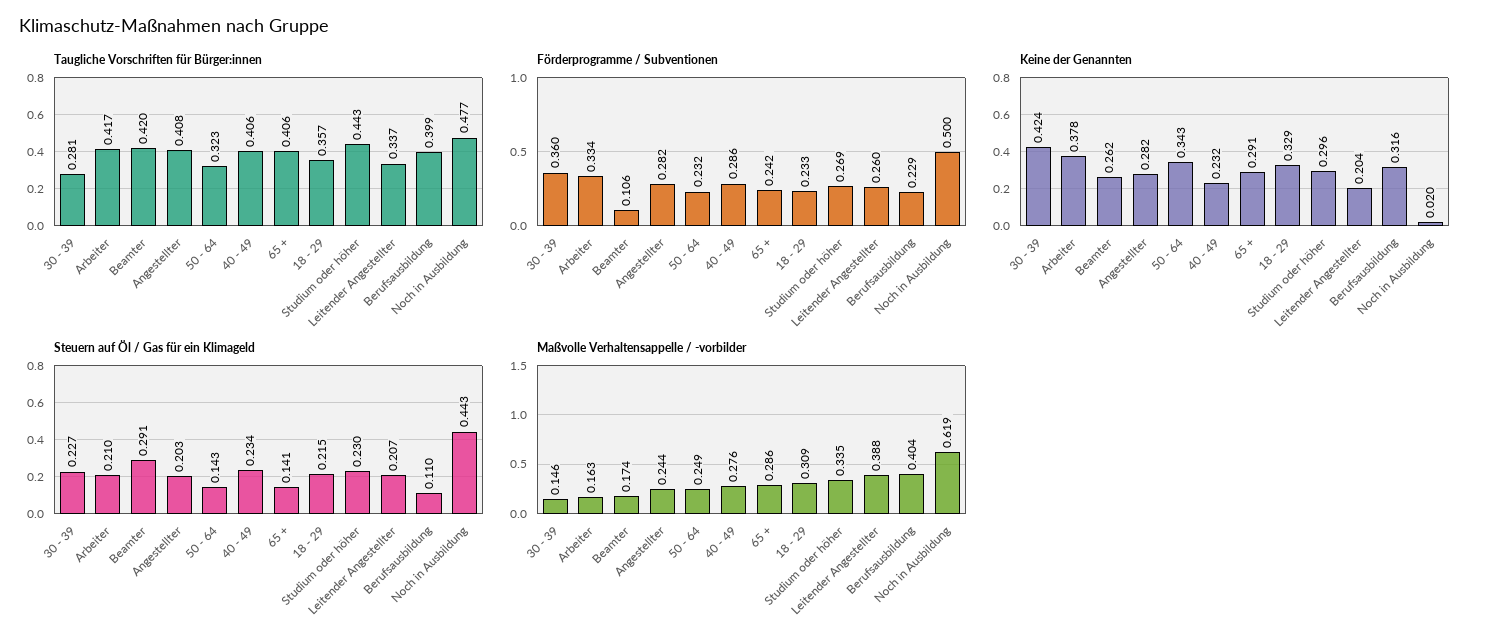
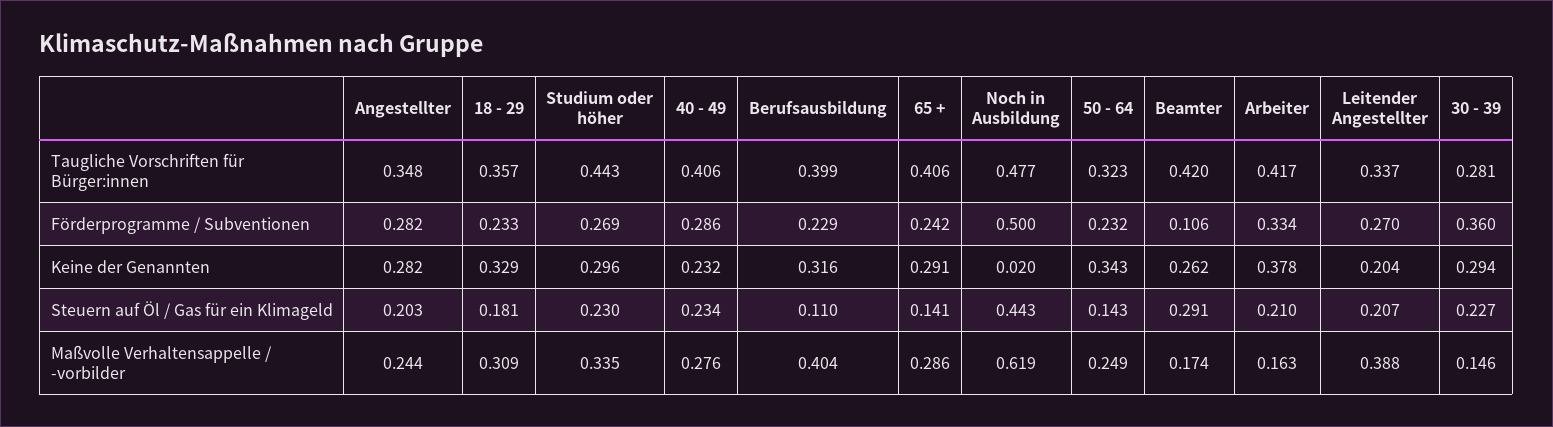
  {
    "Taugliche Vorschriften für Bürger:innen": {
      "30 - 39": 0.281,
      "Arbeiter": 0.417,
      "Beamter": 0.42,
-     "Angestellter": 0.408,
+     "Angestellter": 0.348,
      "50 - 64": 0.323,
      "40 - 49": 0.406,
      "65 +": 0.406,
      "18 - 29": 0.357,
      "Studium oder höher": 0.443,
      "Leitender Angestellter": 0.337,
      "Berufsausbildung": 0.399,
      "Noch in Ausbildung": 0.477
    },
    "Förderprogramme / Subventionen": {
      "30 - 39": 0.36,
      "Arbeiter": 0.334,
      "Beamter": 0.106,
      "Angestellter": 0.282,
      "50 - 64": 0.232,
      "40 - 49": 0.286,
      "65 +": 0.242,
      "18 - 29": 0.233,
      "Studium oder höher": 0.269,
-     "Leitender Angestellter": 0.26,
+     "Leitender Angestellter": 0.27,
      "Berufsausbildung": 0.229,
      "Noch in Ausbildung": 0.5
    },
    "Keine der Genannten": {
-     "30 - 39": 0.424,
+     "30 - 39": 0.294,
      "Arbeiter": 0.378,
      "Beamter": 0.262,
      "Angestellter": 0.282,
      "50 - 64": 0.343,
      "40 - 49": 0.232,
      "65 +": 0.291,
      "18 - 29": 0.329,
      "Studium oder höher": 0.296,
      "Leitender Angestellter": 0.204,
      "Berufsausbildung": 0.316,
      "Noch in Ausbildung": 0.02
    },
    "Steuern auf Öl / Gas für ein Klimageld": {
      "30 - 39": 0.227,
      "Arbeiter": 0.21,
      "Beamter": 0.291,
      "Angestellter": 0.203,
      "50 - 64": 0.143,
      "40 - 49": 0.234,
      "65 +": 0.141,
-     "18 - 29": 0.215,
+     "18 - 29": 0.181,
      "Studium oder höher": 0.23,
      "Leitender Angestellter": 0.207,
      "Berufsausbildung": 0.11,
      "Noch in Ausbildung": 0.443
    },
    "Maßvolle Verhaltensappelle / -vorbilder": {
      "30 - 39": 0.146,
      "Arbeiter": 0.163,
      "Beamter": 0.174,
      "Angestellter": 0.244,
      "50 - 64": 0.249,
      "40 - 49": 0.276,
      "65 +": 0.286,
      "18 - 29": 0.309,
      "Studium oder höher": 0.335,
      "Leitender Angestellter": 0.388,
      "Berufsausbildung": 0.404,
      "Noch in Ausbildung": 0.619
    }
  }

